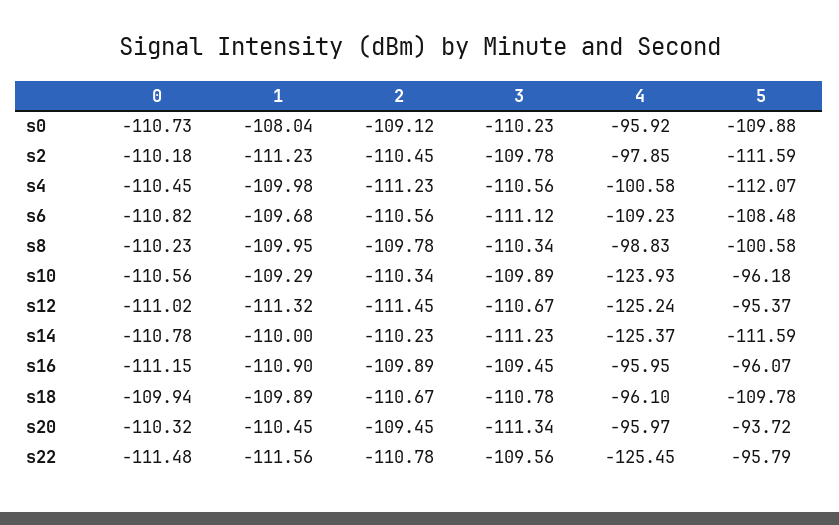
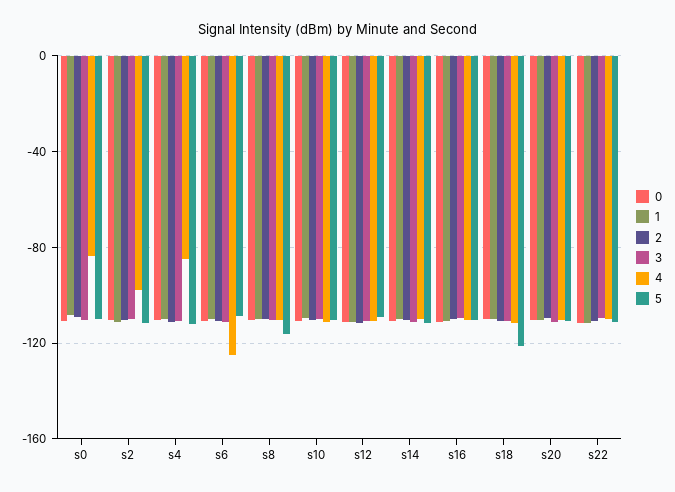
  {
    "0": {
      "s0": -110.73,
      "s2": -110.18,
      "s4": -110.45,
      "s6": -110.82,
      "s8": -110.23,
      "s10": -110.56,
      "s12": -111.02,
      "s14": -110.78,
      "s16": -111.15,
      "s18": -109.94,
      "s20": -110.32,
      "s22": -111.48
    },
    "1": {
      "s0": -108.04,
      "s2": -111.23,
      "s4": -109.98,
      "s6": -109.68,
      "s8": -109.95,
      "s10": -109.29,
      "s12": -111.32,
      "s14": -110,
      "s16": -110.9,
      "s18": -109.89,
      "s20": -110.45,
      "s22": -111.56
    },
    "2": {
      "s0": -109.12,
      "s2": -110.45,
      "s4": -111.23,
      "s6": -110.56,
      "s8": -109.78,
      "s10": -110.34,
      "s12": -111.45,
      "s14": -110.23,
      "s16": -109.89,
      "s18": -110.67,
      "s20": -109.45,
      "s22": -110.78
    },
    "3": {
      "s0": -110.23,
      "s2": -109.78,
      "s4": -110.56,
      "s6": -111.12,
      "s8": -110.34,
      "s10": -109.89,
      "s12": -110.67,
      "s14": -111.23,
      "s16": -109.45,
      "s18": -110.78,
      "s20": -111.34,
      "s22": -109.56
    },
    "4": {
-     "s0": -95.92,
+     "s0": -85,
      "s2": -97.85,
-     "s4": -100.58,
+     "s4": -85,
-     "s6": -109.23,
+     "s6": -125,
-     "s8": -98.83,
+     "s8": -110,
-     "s10": -123.93,
+     "s10": -110,
-     "s12": -125.24,
+     "s12": -110,
-     "s14": -125.37,
+     "s14": -110,
-     "s16": -95.95,
+     "s16": -110,
-     "s18": -96.1,
+     "s18": -110,
-     "s20": -95.97,
+     "s20": -110,
-     "s22": -125.45
+     "s22": -110
    },
    "5": {
      "s0": -109.88,
      "s2": -111.59,
      "s4": -112.07,
      "s6": -108.48,
-     "s8": -100.58,
+     "s8": -115,
-     "s10": -96.18,
+     "s10": -110,
-     "s12": -95.37,
+     "s12": -110,
      "s14": -111.59,
-     "s16": -96.07,
+     "s16": -110,
-     "s18": -109.78,
+     "s18": -120,
-     "s20": -93.72,
+     "s20": -110,
-     "s22": -95.79
+     "s22": -110
    }
  }

